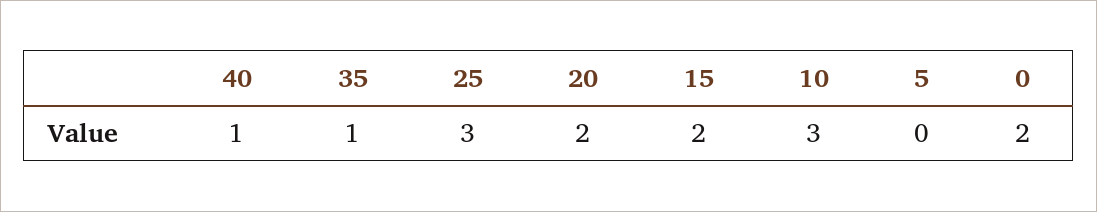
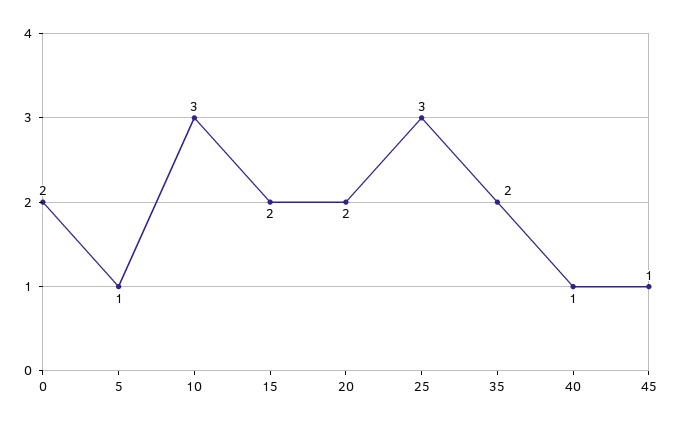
  {
    "40": 1,
-   "35": 1,
+   "35": 2,
    "25": 3,
    "20": 2,
    "15": 2,
    "10": 3,
-   "5": 0,
+   "5": 1,
-   "0": 2
+   "0": 2,
+   "45": 1
  }

